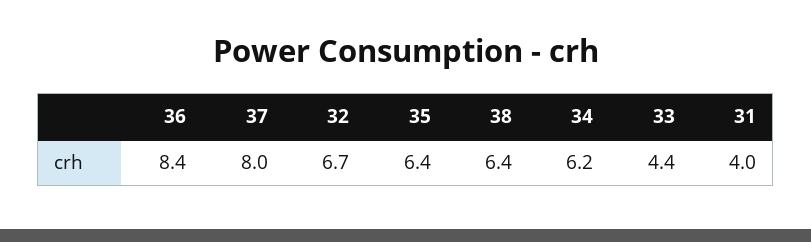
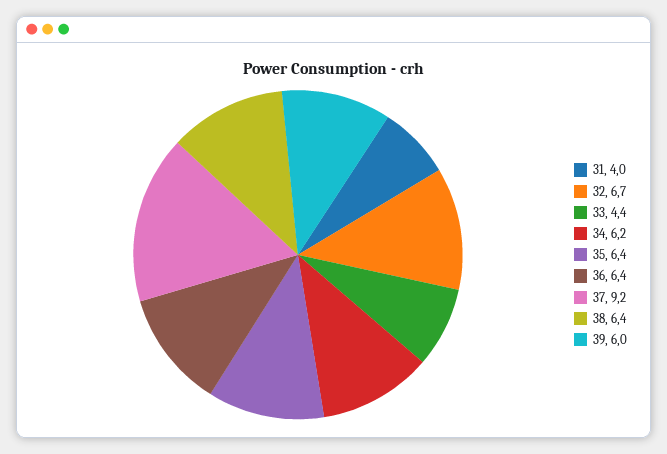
  {
-   "36": 8.4,
+   "36": 6.4,
-   "37": 8,
+   "37": 9.2,
    "32": 6.7,
    "35": 6.4,
    "38": 6.4,
    "34": 6.2,
    "33": 4.4,
-   "31": 4
+   "31": 4,
+   "39": 6
  }

